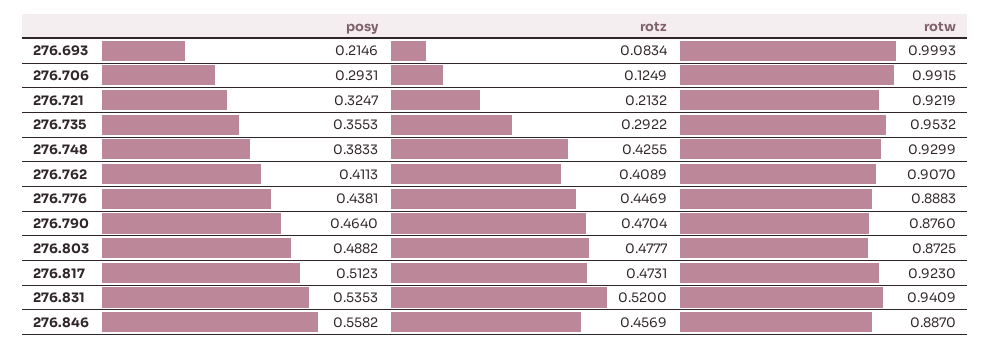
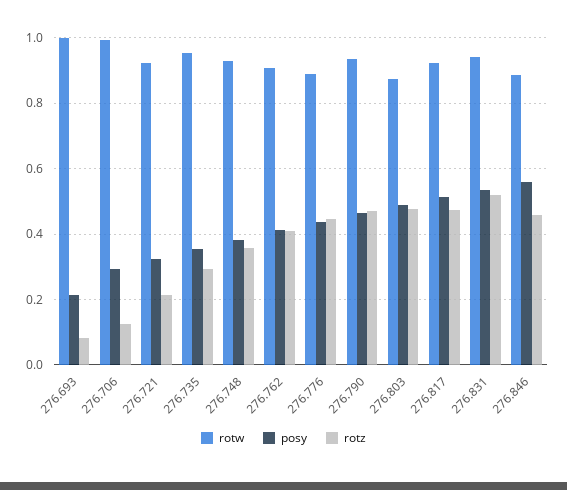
  {
    "posy": {
      "276.693": 0.2146,
      "276.706": 0.2931,
      "276.721": 0.3247,
      "276.735": 0.3553,
      "276.748": 0.3833,
      "276.762": 0.4113,
      "276.776": 0.4381,
      "276.790": 0.464,
      "276.803": 0.4882,
      "276.817": 0.5123,
      "276.831": 0.5353,
      "276.846": 0.5582
    },
    "rotz": {
      "276.693": 0.0834,
      "276.706": 0.1249,
      "276.721": 0.2132,
      "276.735": 0.2922,
-     "276.748": 0.4255,
+     "276.748": 0.36,
      "276.762": 0.4089,
      "276.776": 0.4469,
      "276.790": 0.4704,
      "276.803": 0.4777,
      "276.817": 0.4731,
      "276.831": 0.52,
      "276.846": 0.4569
    },
    "rotw": {
      "276.693": 0.9993,
      "276.706": 0.9915,
      "276.721": 0.9219,
      "276.735": 0.9532,
      "276.748": 0.9299,
      "276.762": 0.907,
      "276.776": 0.8883,
-     "276.790": 0.876,
+     "276.790": 0.94,
      "276.803": 0.8725,
      "276.817": 0.923,
      "276.831": 0.9409,
      "276.846": 0.887
    }
  }

